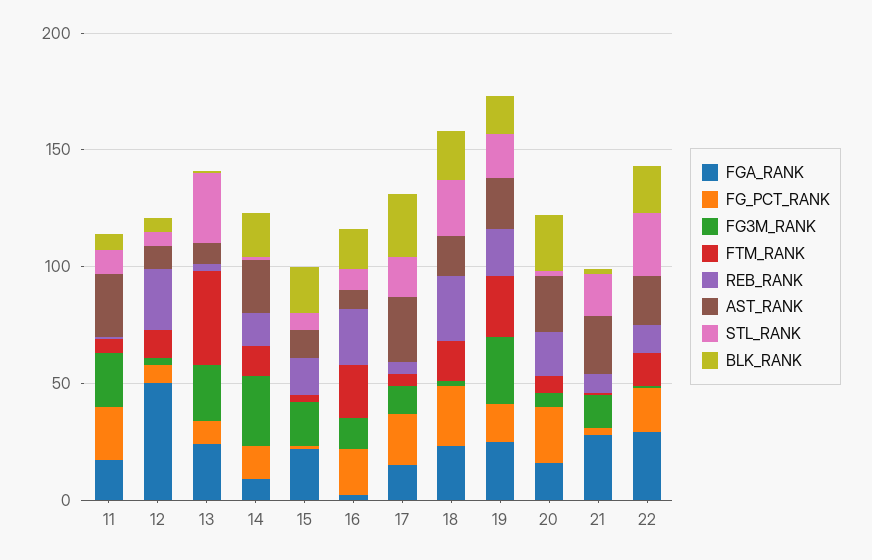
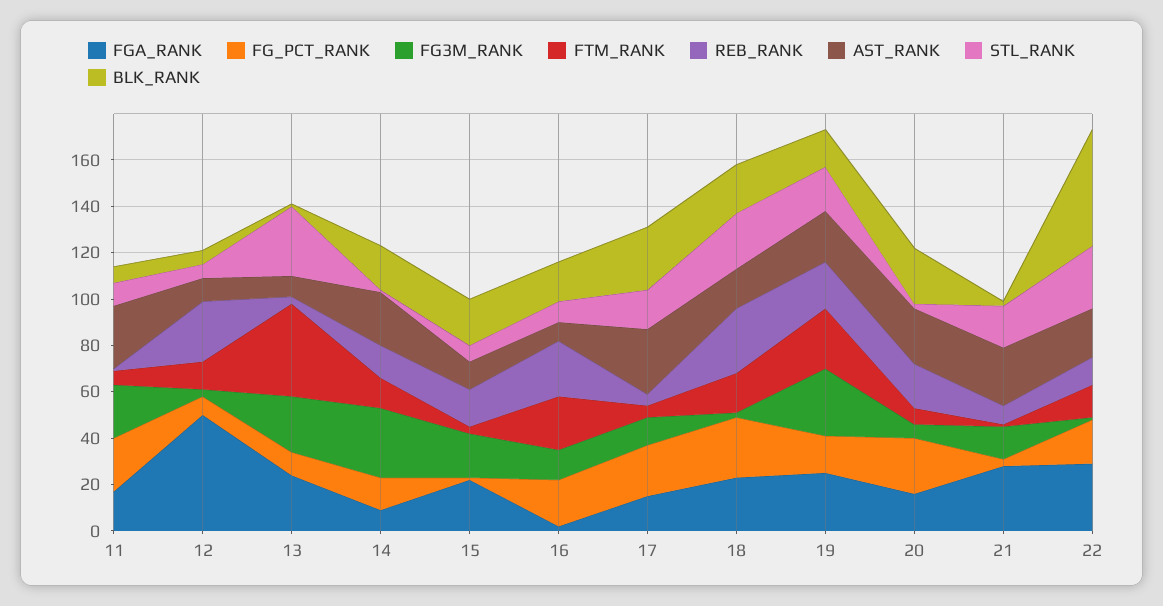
  {
    "FGA_RANK": {
      "11": 15,
      "12": 50,
      "13": 25,
      "14": 10,
      "15": 20,
      "16": 0,
      "17": 15,
      "18": 25,
      "19": 25,
      "20": 15,
      "21": 30,
      "22": 30
    },
    "FG_PCT_RANK": {
      "11": 25,
      "12": 10,
      "13": 10,
      "14": 15,
      "15": 0,
      "16": 20,
      "17": 20,
      "18": 25,
      "19": 15,
      "20": 25,
      "21": 5,
      "22": 20
    },
    "FG3M_RANK": {
      "11": 25,
      "12": 5,
      "13": 25,
      "14": 30,
      "15": 20,
      "16": 15,
      "17": 10,
      "18": 0,
      "19": 30,
      "20": 5,
      "21": 15,
      "22": 0
    },
    "FTM_RANK": {
      "11": 5,
      "12": 10,
      "13": 40,
      "14": 15,
      "15": 5,
      "16": 25,
      "17": 5,
      "18": 15,
      "19": 25,
      "20": 5,
      "21": 0,
      "22": 15
    },
    "REB_RANK": {
      "11": 0,
      "12": 25,
      "13": 5,
      "14": 15,
      "15": 15,
      "16": 25,
      "17": 5,
      "18": 30,
      "19": 20,
      "20": 20,
      "21": 10,
      "22": 10
    },
    "AST_RANK": {
      "11": 25,
      "12": 10,
      "13": 10,
      "14": 25,
      "15": 10,
      "16": 10,
      "17": 30,
      "18": 15,
      "19": 20,
      "20": 25,
      "21": 25,
      "22": 20
    },
    "STL_RANK": {
      "11": 10,
      "12": 5,
      "13": 30,
      "14": 0,
      "15": 5,
      "16": 10,
      "17": 15,
      "18": 25,
      "19": 20,
      "20": 0,
      "21": 20,
      "22": 25
    },
    "BLK_RANK": {
      "11": 5,
      "12": 5,
      "13": 0,
      "14": 20,
      "15": 20,
      "16": 15,
      "17": 25,
      "18": 20,
      "19": 15,
      "20": 25,
      "21": 0,
-     "22": 20
+     "22": 50
    }
  }

